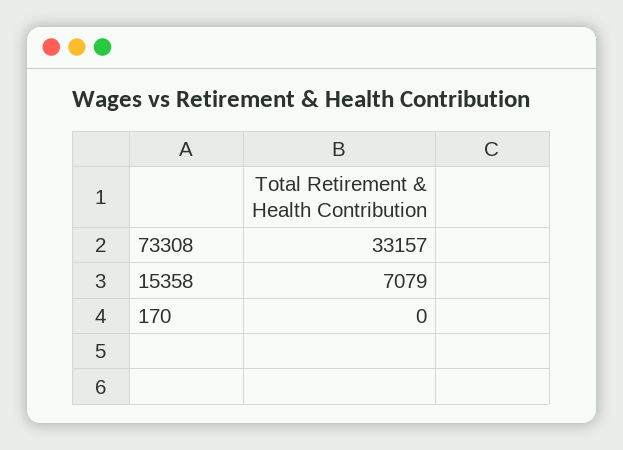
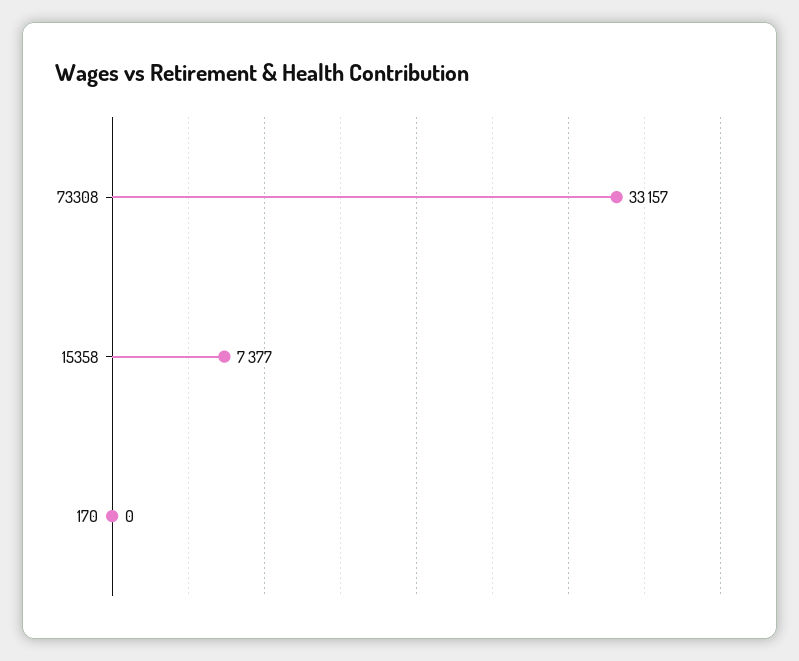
  {
    "73308": 33157,
-   "15358": 7079,
+   "15358": 7377,
    "170": 0
  }

